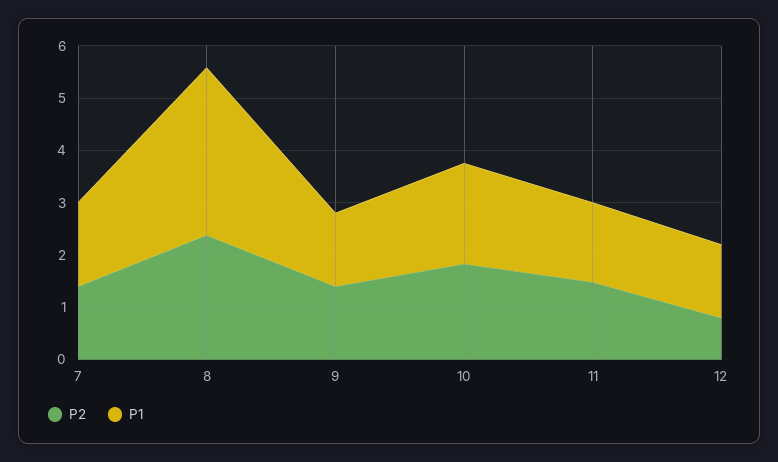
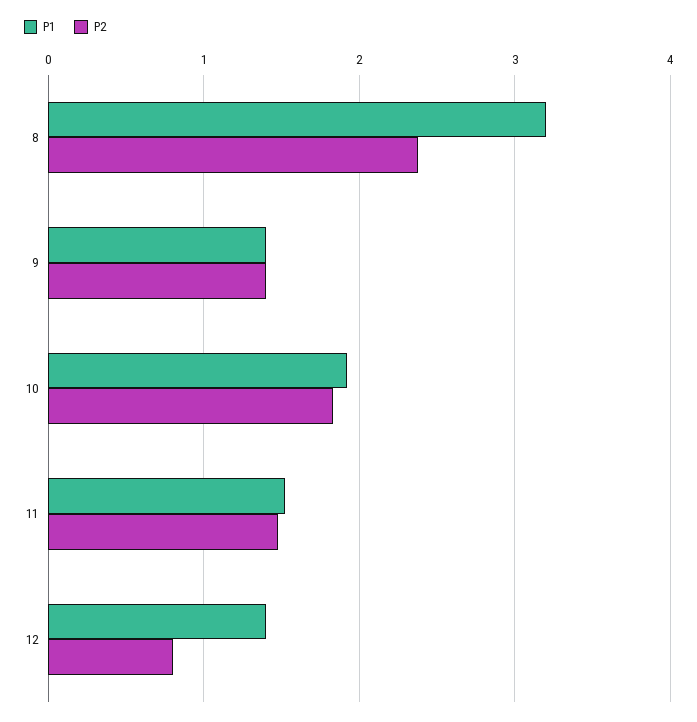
  {
    "P2": {
-     "7": 1.4,
      "8": 2.4,
      "9": 1.4,
      "10": 1.8,
      "11": 1.5,
      "12": 0.8
    },
    "P1": {
-     "7": 1.6,
      "8": 3.2,
      "9": 1.4,
      "10": 1.9,
      "11": 1.5,
      "12": 1.4
    }
  }

